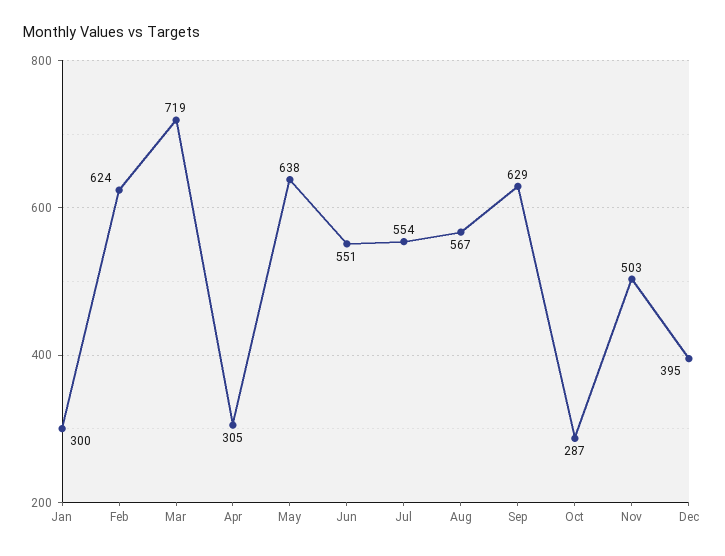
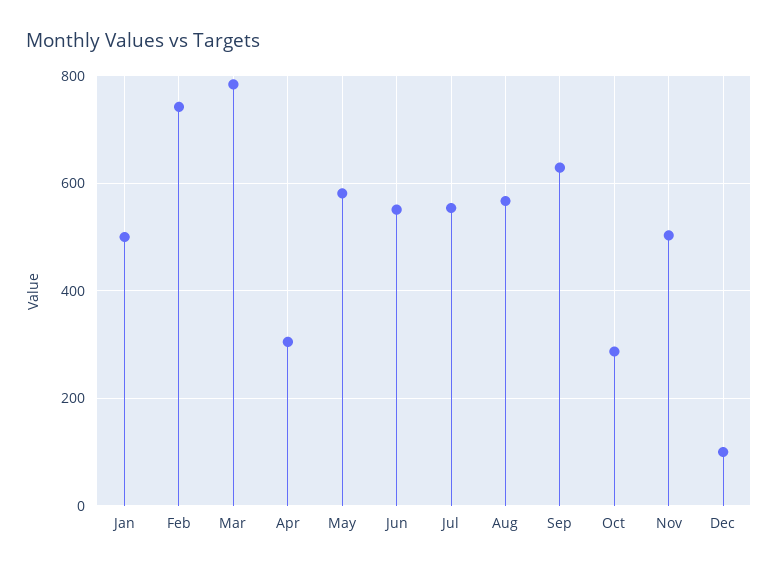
  {
-   "Jan": 300,
+   "Jan": 500,
-   "Feb": 624,
+   "Feb": 740,
-   "Mar": 719,
+   "Mar": 780,
    "Apr": 305,
-   "May": 638,
+   "May": 580,
    "Jun": 551,
    "Jul": 554,
    "Aug": 567,
    "Sep": 629,
    "Oct": 287,
    "Nov": 503,
-   "Dec": 395
+   "Dec": 100
  }

